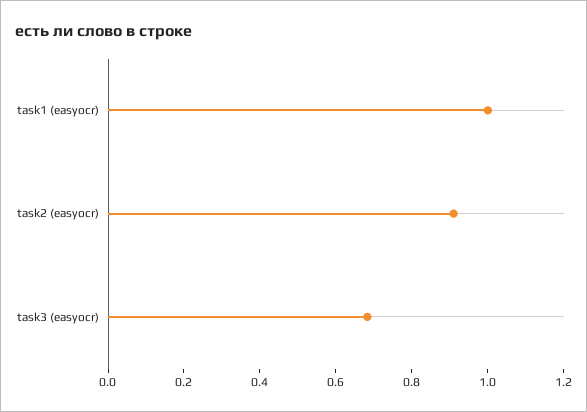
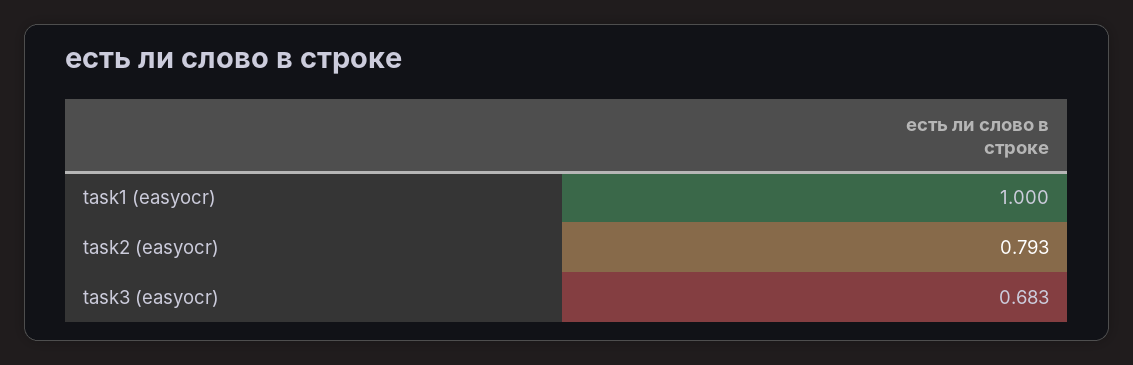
  {
    "task1 (easyocr)": 1,
-   "task2 (easyocr)": 0.9,
+   "task2 (easyocr)": 0.793,
    "task3 (easyocr)": 0.683
  }

